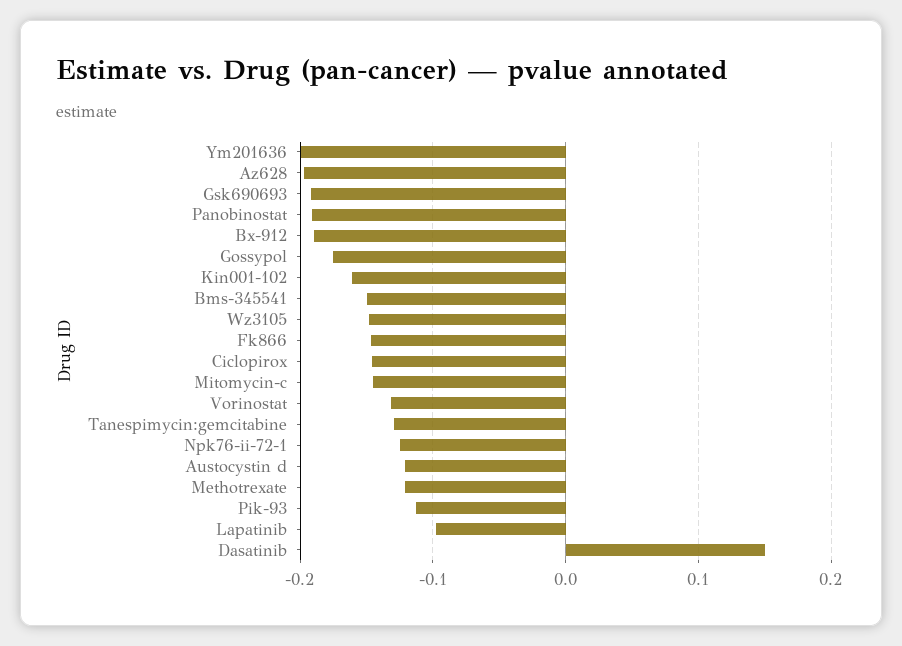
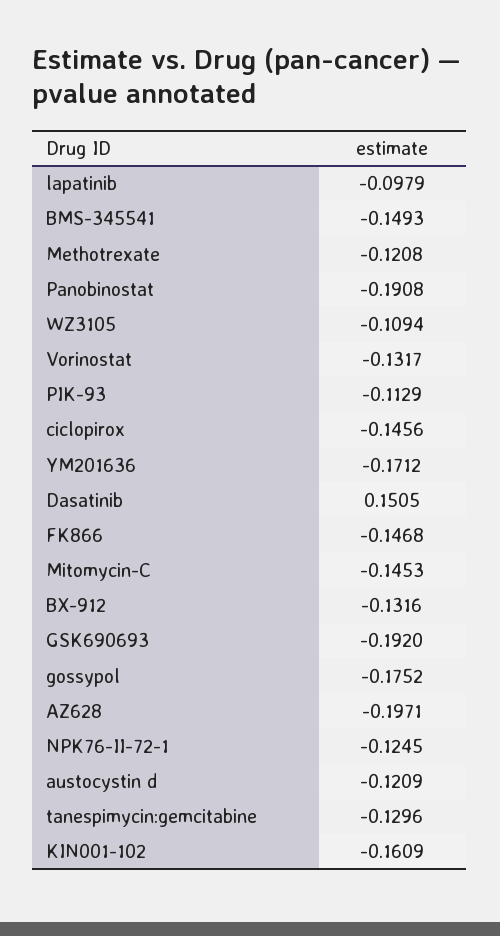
  {
-   "Ym201636": -0.2,
+   "Ym201636": -0.1712,
    "Az628": -0.1971,
    "Gsk690693": -0.192,
    "Panobinostat": -0.1908,
-   "Bx-912": -0.19,
+   "Bx-912": -0.1316,
    "Gossypol": -0.1752,
    "Kin001-102": -0.1609,
    "Bms-345541": -0.1493,
-   "Wz3105": -0.15,
+   "Wz3105": -0.1094,
    "Fk866": -0.1468,
    "Ciclopirox": -0.1456,
    "Mitomycin-c": -0.1453,
    "Vorinostat": -0.1317,
    "Tanespimycin:gemcitabine": -0.1296,
    "Npk76-ii-72-1": -0.1245,
    "Austocystin d": -0.1209,
    "Methotrexate": -0.1208,
    "Pik-93": -0.1129,
    "Lapatinib": -0.0979,
    "Dasatinib": 0.1505
  }

